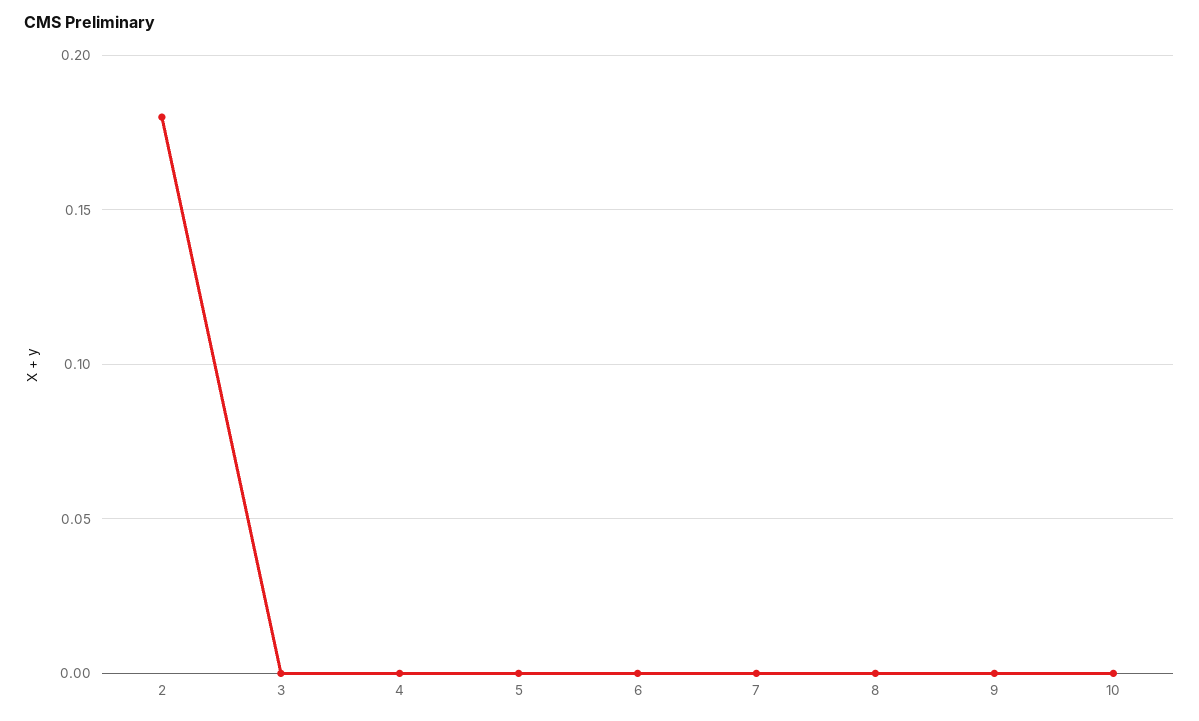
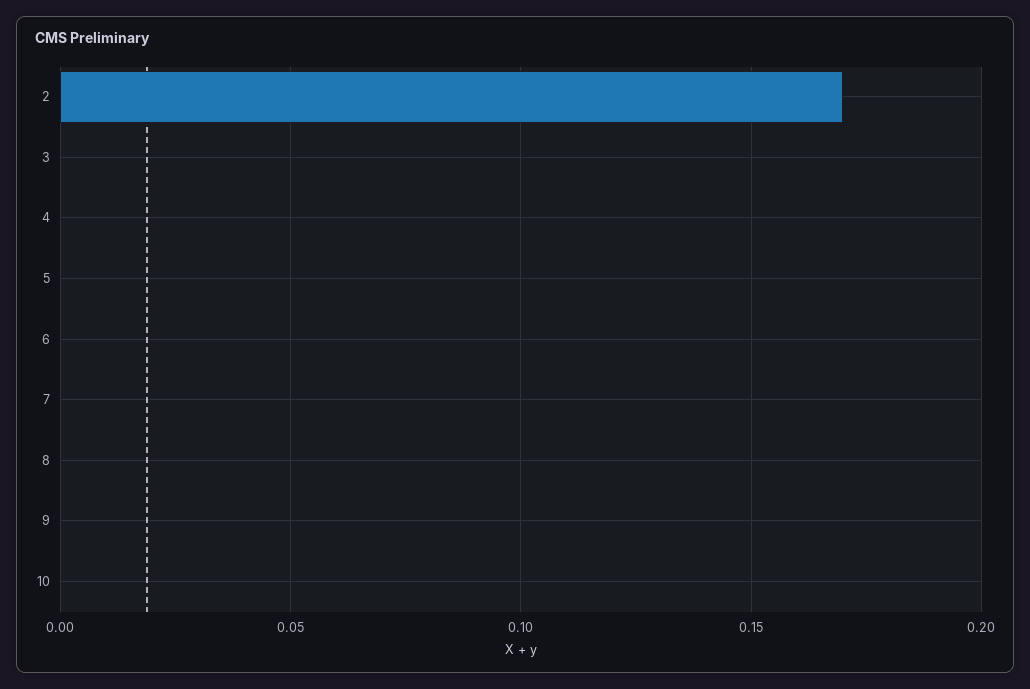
  {
-   "2": 0.18,
+   "2": 0.17,
    "3": 0,
    "4": 0,
    "5": 0,
    "6": 0,
    "7": 0,
    "8": 0,
    "9": 0,
    "10": 0
  }

